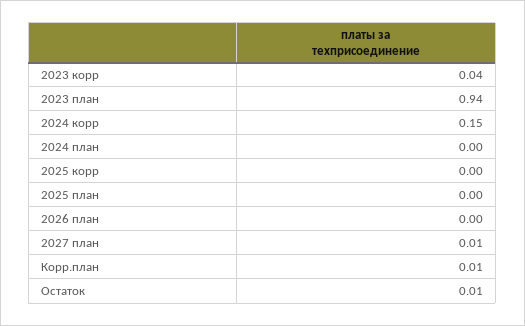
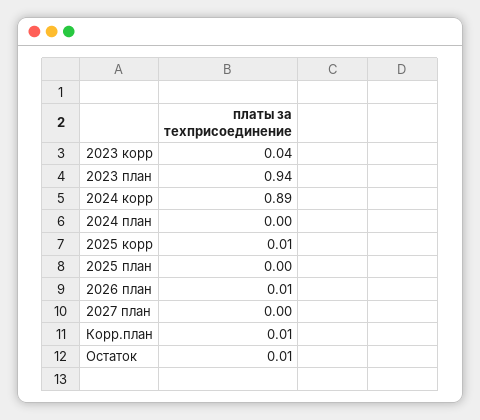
  {
    "2023 корр": 0.04,
    "2023 план": 0.94,
-   "2024 корр": 0.15,
+   "2024 корр": 0.89,
    "2024 план": 0,
-   "2025 корр": 0,
+   "2025 корр": 0.01,
    "2025 план": 0,
-   "2026 план": 0,
+   "2026 план": 0.01,
-   "2027 план": 0.01,
+   "2027 план": 0,
    "Корр.план": 0.01,
    "Остаток": 0.01
  }

